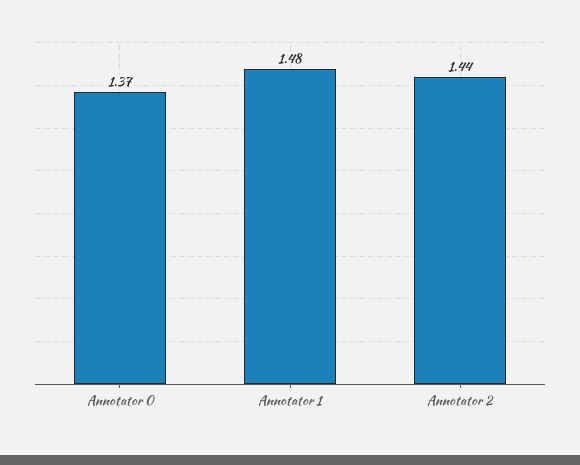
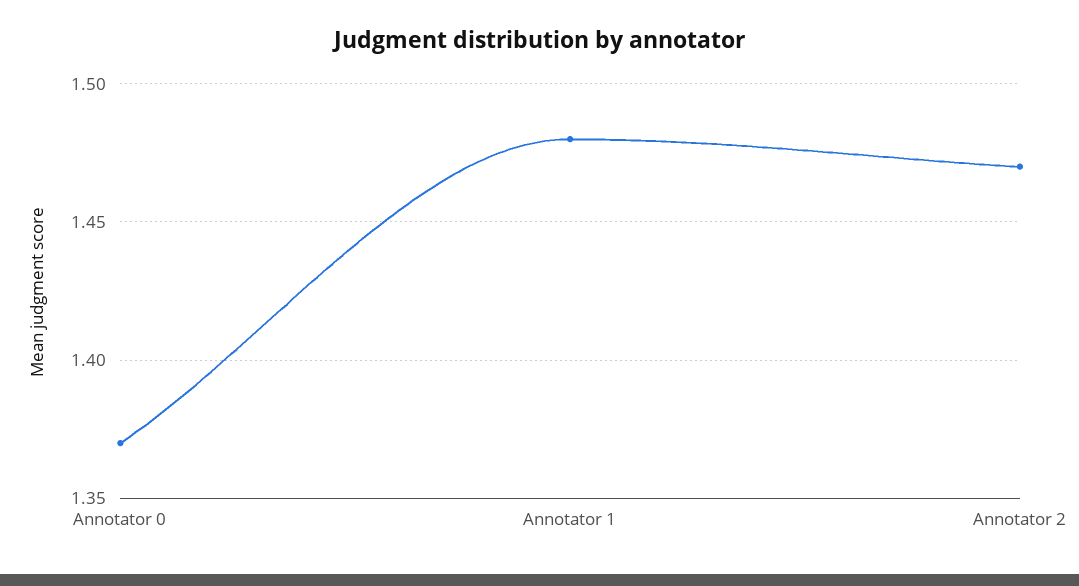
  {
    "Annotator 0": 1.37,
    "Annotator 1": 1.48,
-   "Annotator 2": 1.44
+   "Annotator 2": 1.47
  }

